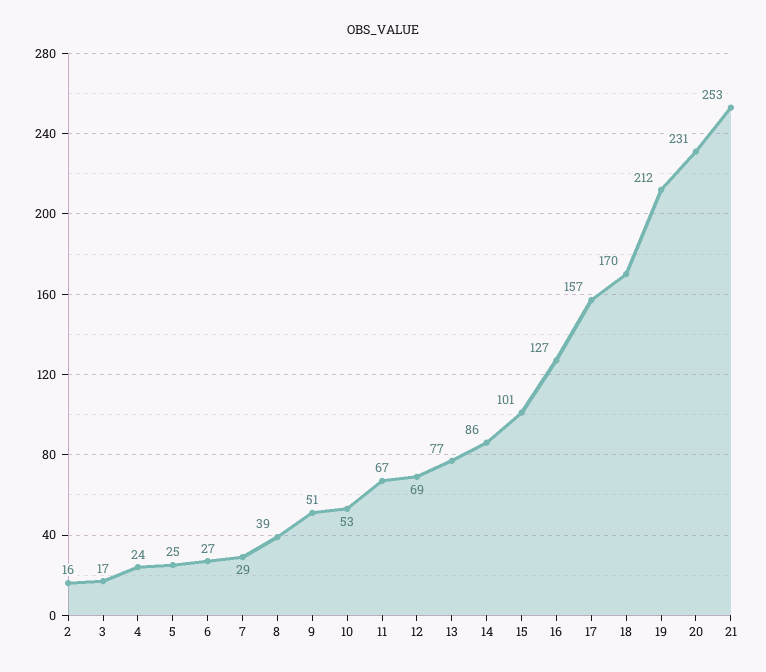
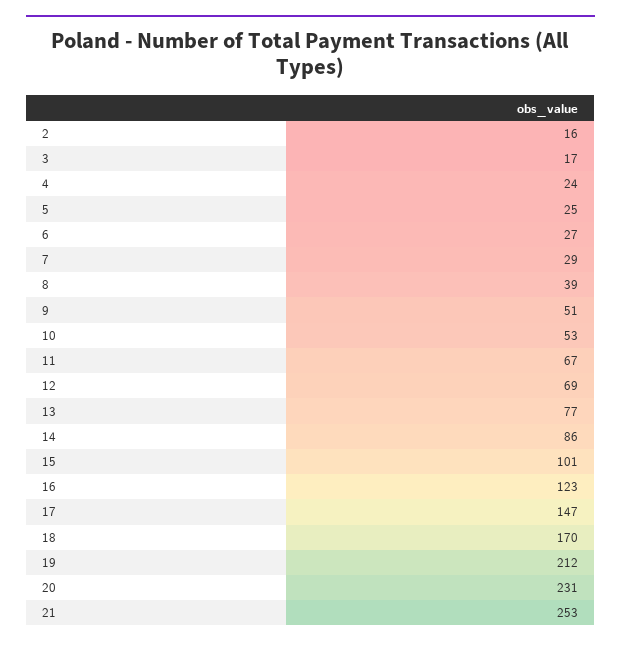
  {
    "2": 16,
    "3": 17,
    "4": 24,
    "5": 25,
    "6": 27,
    "7": 29,
    "8": 39,
    "9": 51,
    "10": 53,
    "11": 67,
    "12": 69,
    "13": 77,
    "14": 86,
    "15": 101,
-   "16": 127,
+   "16": 123,
-   "17": 157,
+   "17": 147,
    "18": 170,
    "19": 212,
    "20": 231,
    "21": 253
  }

